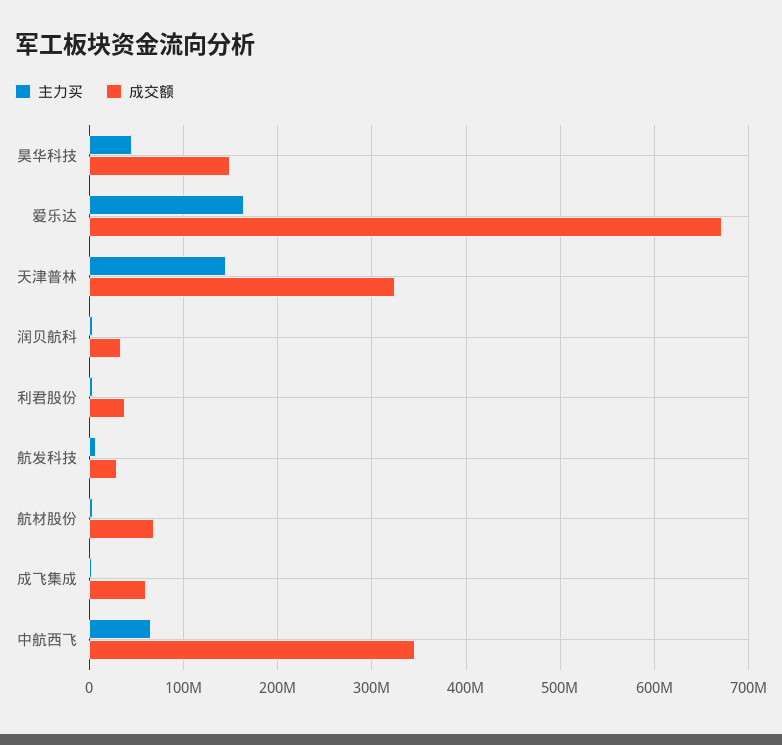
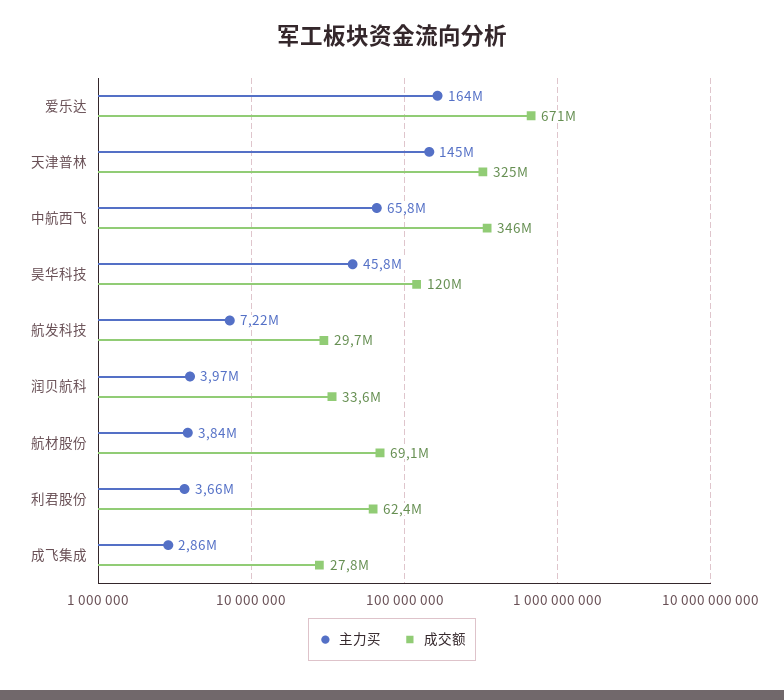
  {
    "主力买": {
      "昊华科技": 45800000,
      "爱乐达": 164000000,
      "天津普林": 145000000,
      "润贝航科": 3970000,
      "利君股份": 3660000,
      "航发科技": 7220000,
      "航材股份": 3840000,
      "成飞集成": 2860000,
      "中航西飞": 65800000
    },
    "成交额": {
-     "昊华科技": 150000000,
+     "昊华科技": 120000000,
      "爱乐达": 671000000,
      "天津普林": 325000000,
      "润贝航科": 33600000,
-     "利君股份": 40000000,
+     "利君股份": 62400000,
      "航发科技": 29700000,
      "航材股份": 69100000,
-     "成飞集成": 60000000,
+     "成飞集成": 27800000,
      "中航西飞": 346000000
    }
  }

